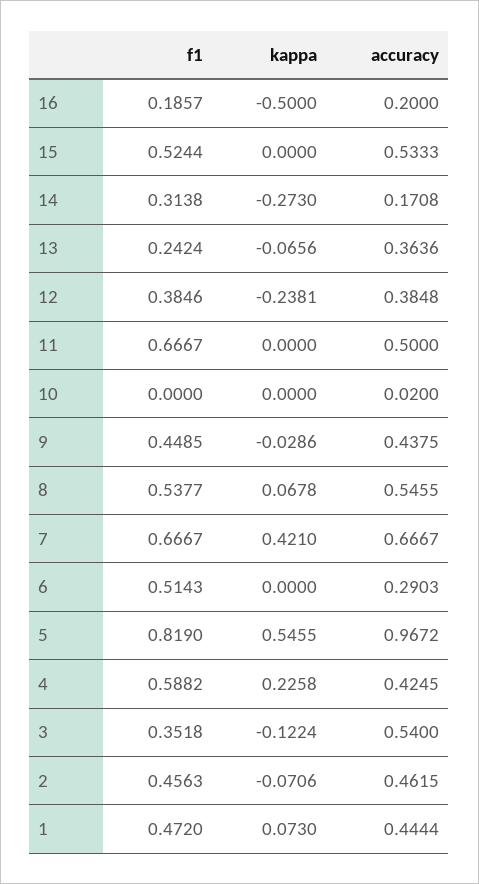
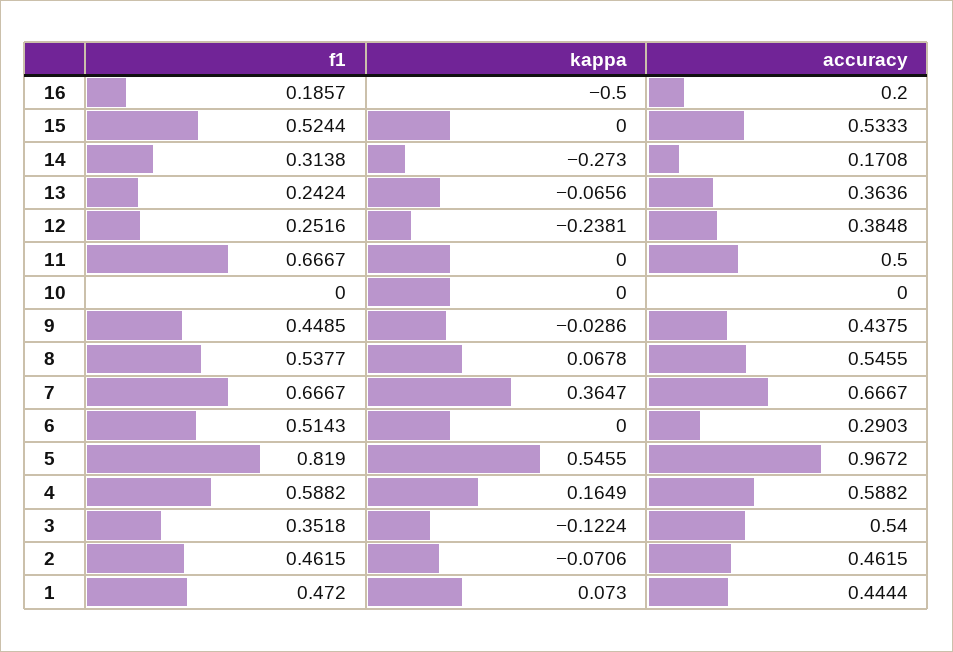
  {
    "f1": {
      "16": 0.1857,
      "15": 0.5244,
      "14": 0.3138,
      "13": 0.2424,
-     "12": 0.3846,
+     "12": 0.2516,
      "11": 0.6667,
      "10": 0,
      "9": 0.4485,
      "8": 0.5377,
      "7": 0.6667,
      "6": 0.5143,
      "5": 0.819,
      "4": 0.5882,
      "3": 0.3518,
-     "2": 0.4563,
+     "2": 0.4615,
      "1": 0.472
    },
    "kappa": {
      "16": -0.5,
      "15": 0,
      "14": -0.273,
      "13": -0.0656,
      "12": -0.2381,
      "11": 0,
      "10": 0,
      "9": -0.0286,
      "8": 0.0678,
-     "7": 0.421,
+     "7": 0.3647,
      "6": 0,
      "5": 0.5455,
-     "4": 0.2258,
+     "4": 0.1649,
      "3": -0.1224,
      "2": -0.0706,
      "1": 0.073
    },
    "accuracy": {
      "16": 0.2,
      "15": 0.5333,
      "14": 0.1708,
      "13": 0.3636,
      "12": 0.3848,
      "11": 0.5,
-     "10": 0.02,
+     "10": 0,
      "9": 0.4375,
      "8": 0.5455,
      "7": 0.6667,
      "6": 0.2903,
      "5": 0.9672,
-     "4": 0.4245,
+     "4": 0.5882,
      "3": 0.54,
      "2": 0.4615,
      "1": 0.4444
    }
  }

